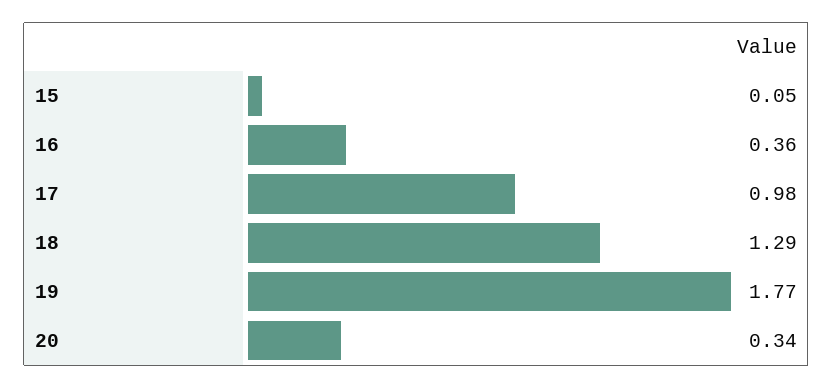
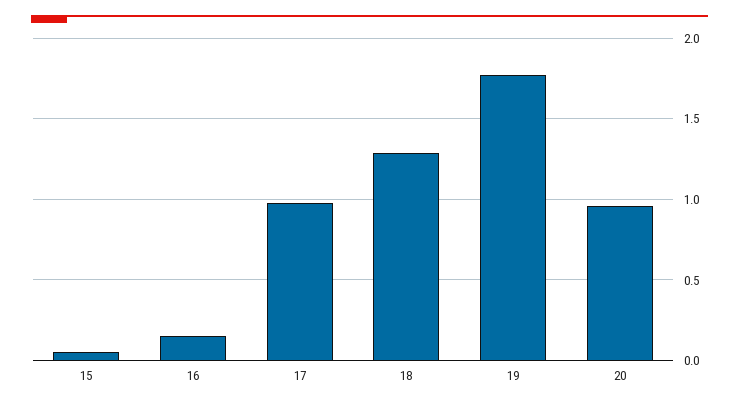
  {
    "15": 0.05,
-   "16": 0.36,
+   "16": 0.15,
    "17": 0.98,
    "18": 1.29,
    "19": 1.77,
-   "20": 0.34
+   "20": 0.95
  }

